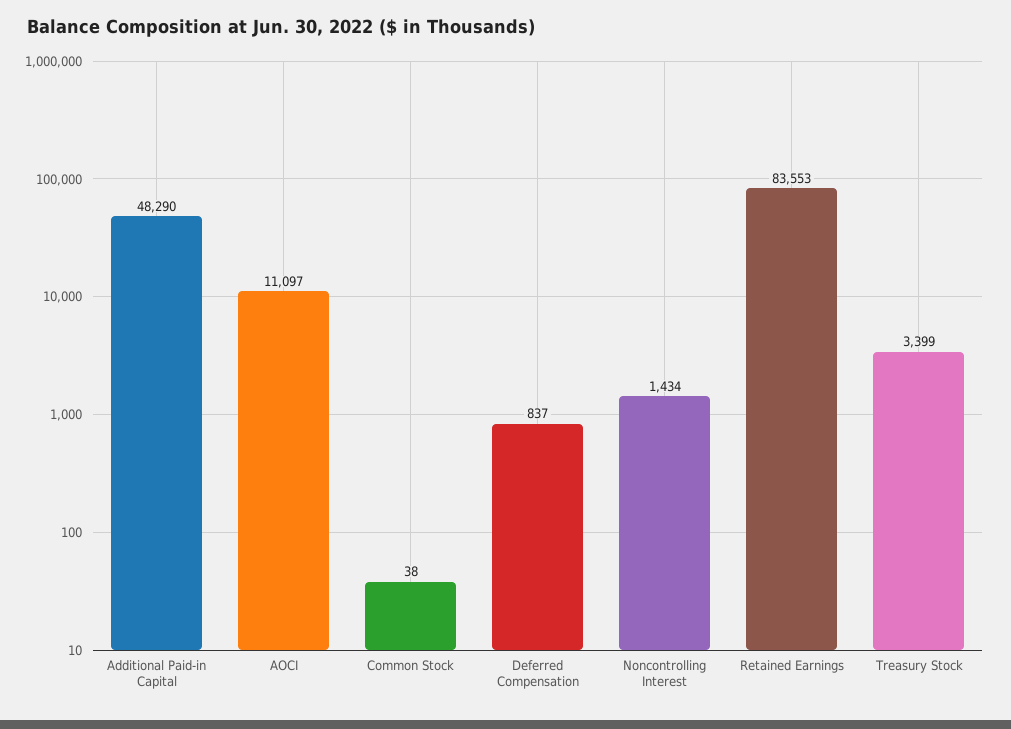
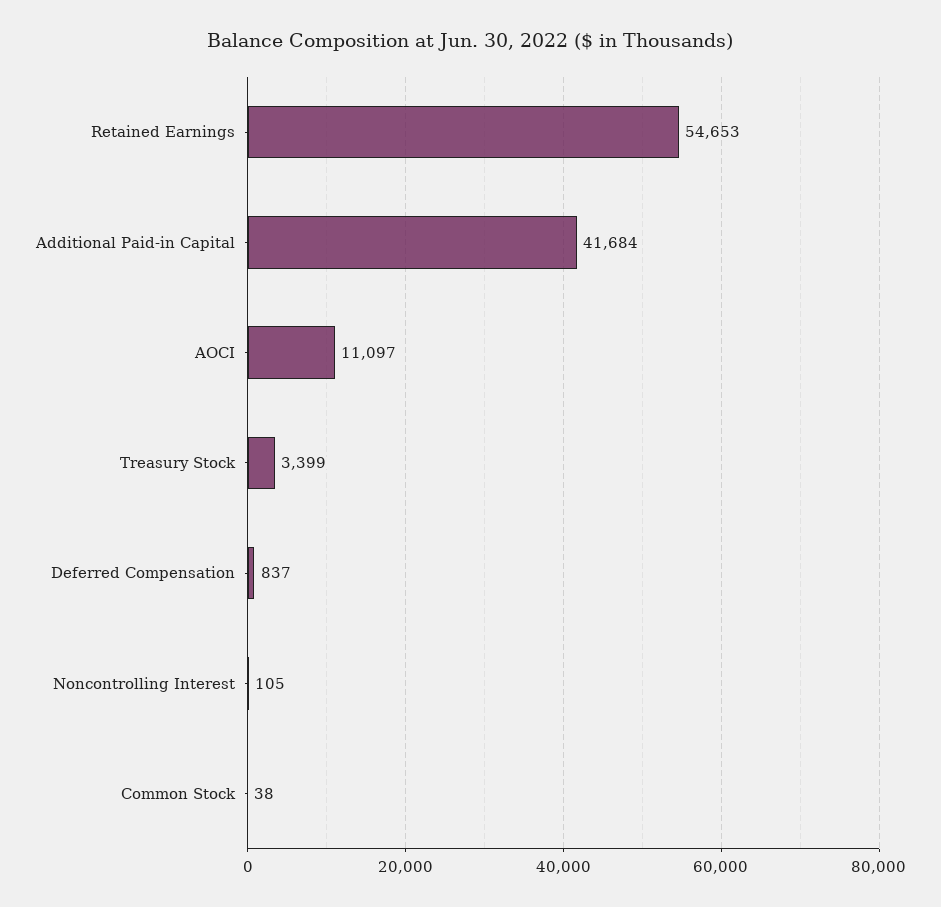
  {
-   "Additional Paid-in Capital": 48290,
+   "Additional Paid-in Capital": 41684,
    "AOCI": 11097,
    "Common Stock": 38,
    "Deferred Compensation": 837,
-   "Noncontrolling Interest": 1434,
+   "Noncontrolling Interest": 105,
-   "Retained Earnings": 83553,
+   "Retained Earnings": 54653,
    "Treasury Stock": 3399
  }

